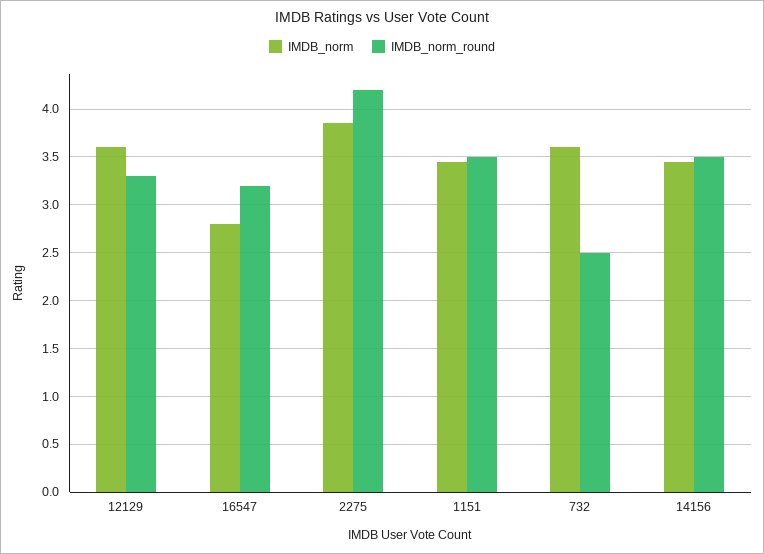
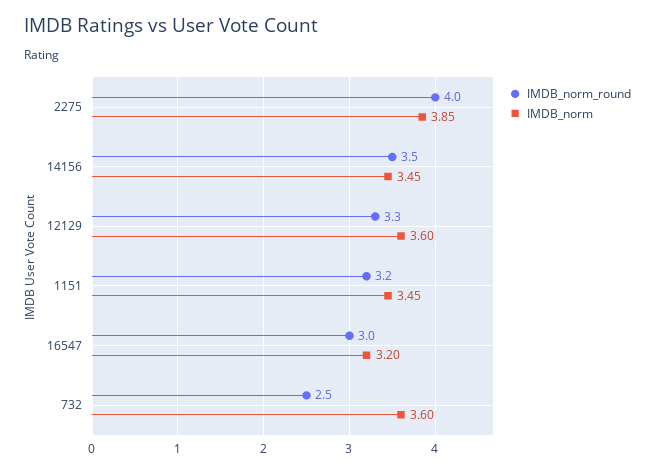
  {
    "IMDB_norm": {
      "12129": 3.6,
-     "16547": 2.8,
+     "16547": 3.2,
      "2275": 3.85,
      "1151": 3.45,
      "732": 3.6,
      "14156": 3.45
    },
    "IMDB_norm_round": {
      "12129": 3.3,
-     "16547": 3.2,
+     "16547": 3,
-     "2275": 4.2,
+     "2275": 4,
-     "1151": 3.5,
+     "1151": 3.2,
      "732": 2.5,
      "14156": 3.5
    }
  }

